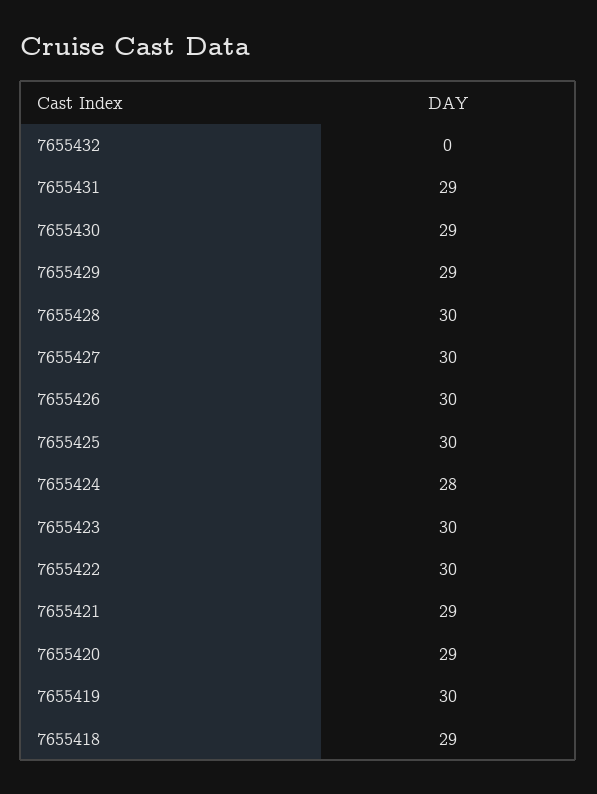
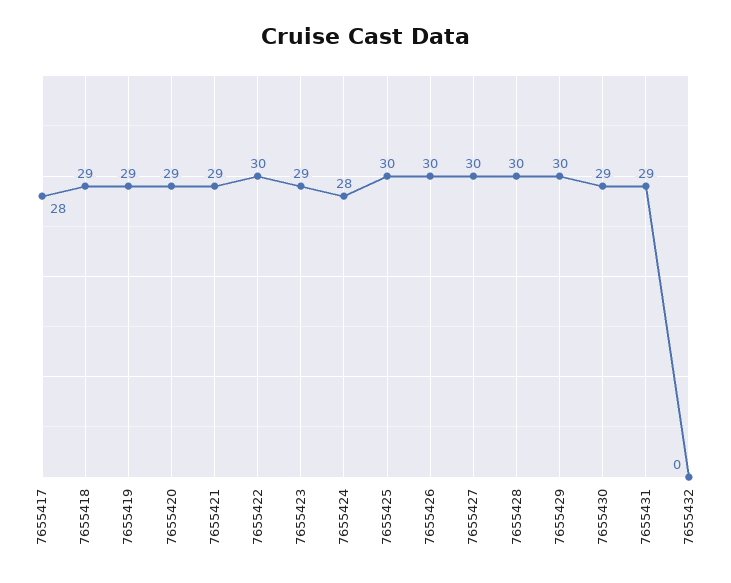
  {
    "7655432": 0,
    "7655431": 29,
    "7655430": 29,
-   "7655429": 29,
+   "7655429": 30,
    "7655428": 30,
    "7655427": 30,
    "7655426": 30,
    "7655425": 30,
    "7655424": 28,
-   "7655423": 30,
+   "7655423": 29,
    "7655422": 30,
    "7655421": 29,
    "7655420": 29,
-   "7655419": 30,
+   "7655419": 29,
-   "7655418": 29
+   "7655418": 29,
+   "7655417": 28
  }

